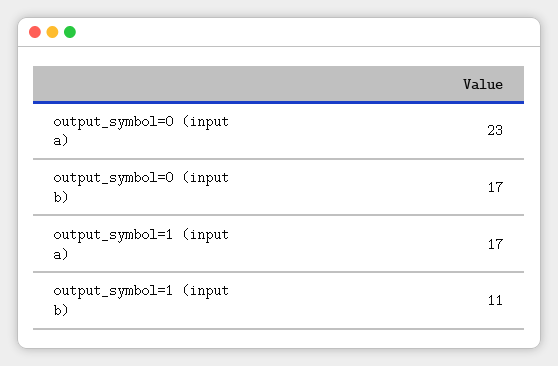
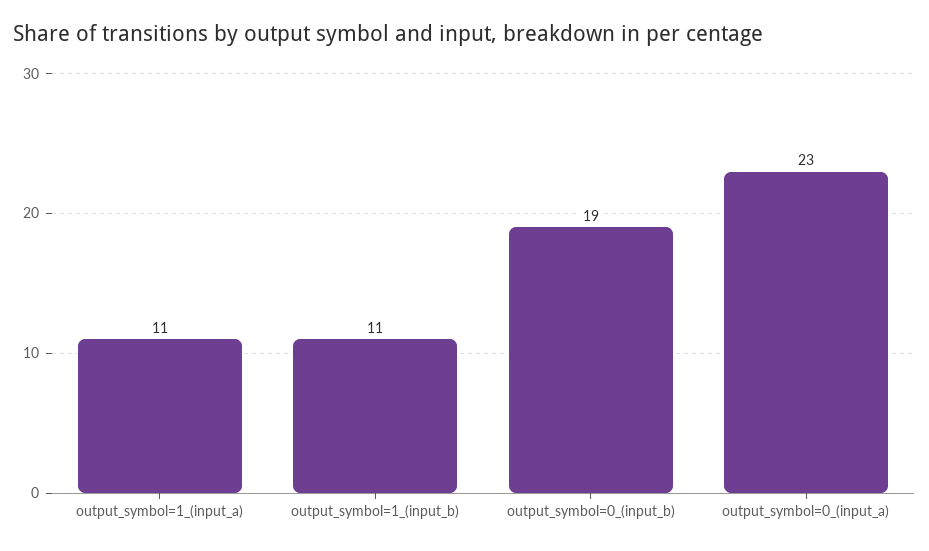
  {
    "output_symbol=0 (input a)": 23,
-   "output_symbol=0 (input b)": 17,
+   "output_symbol=0 (input b)": 19,
-   "output_symbol=1 (input a)": 17,
+   "output_symbol=1 (input a)": 11,
    "output_symbol=1 (input b)": 11
  }

